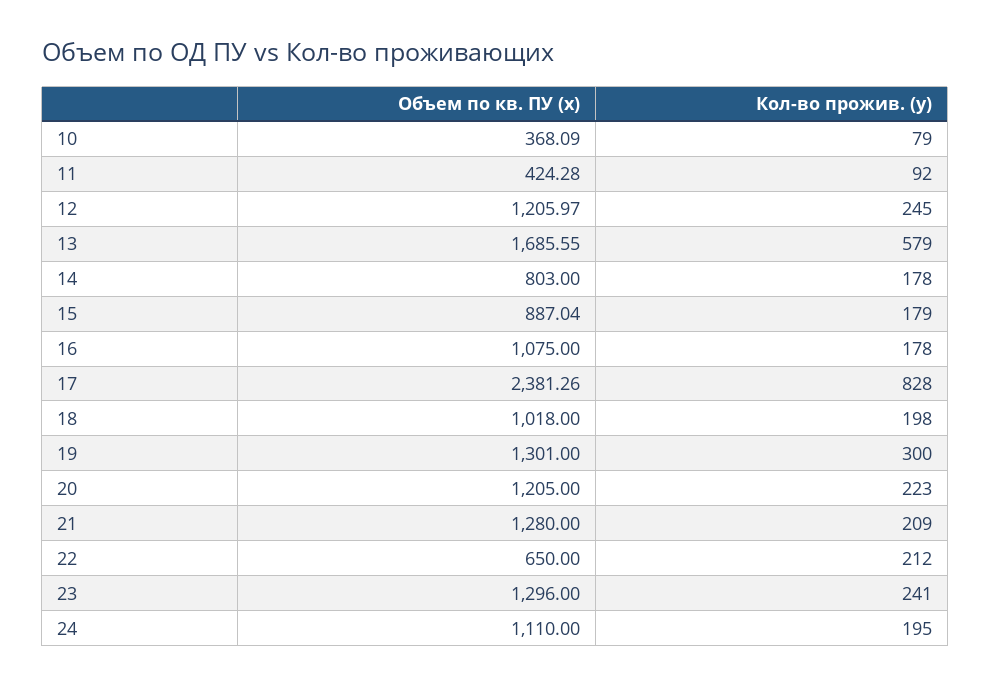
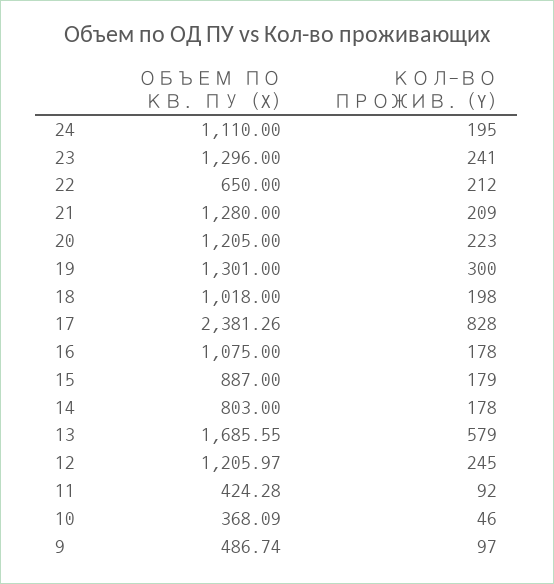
  {
    "Объем по кв. ПУ (x)": {
      "10": 368.09,
      "11": 424.28,
      "12": 1205.97,
      "13": 1685.55,
      "14": 803,
-     "15": 887.04,
+     "15": 887,
      "16": 1075,
      "17": 2381.26,
      "18": 1018,
      "19": 1301,
      "20": 1205,
      "21": 1280,
      "22": 650,
      "23": 1296,
-     "24": 1110
+     "24": 1110,
+     "9": 486.74
    },
    "Кол-во прожив. (y)": {
-     "10": 79,
+     "10": 46,
      "11": 92,
      "12": 245,
      "13": 579,
      "14": 178,
      "15": 179,
      "16": 178,
      "17": 828,
      "18": 198,
      "19": 300,
      "20": 223,
      "21": 209,
      "22": 212,
      "23": 241,
-     "24": 195
+     "24": 195,
+     "9": 97
    }
  }

